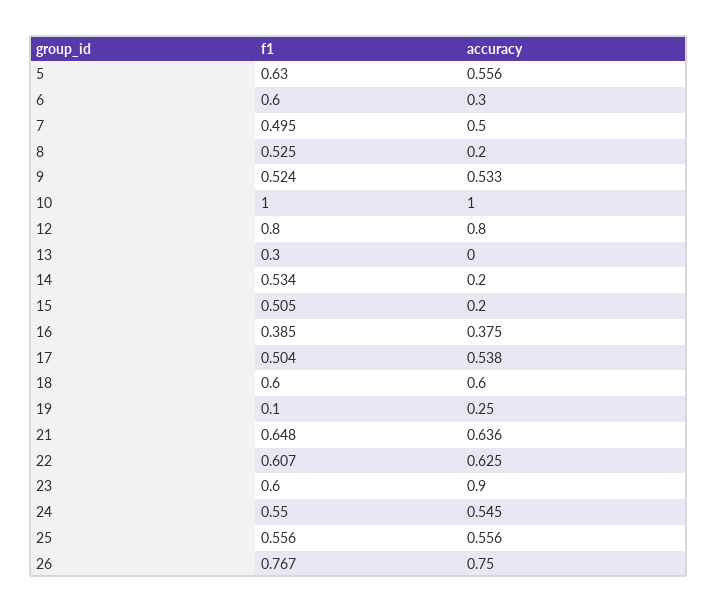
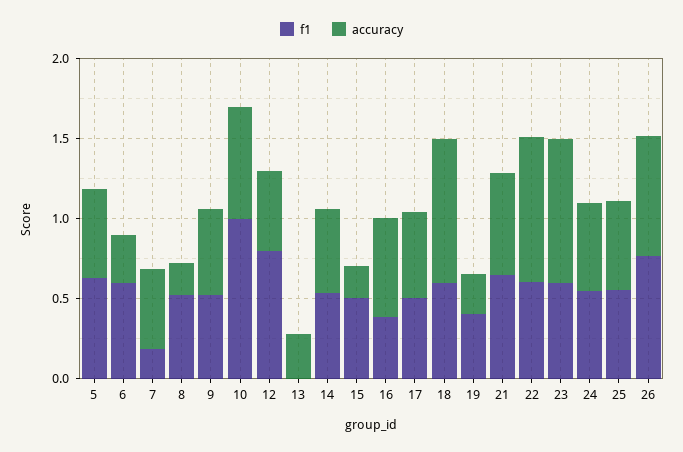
  {
    "f1": {
      "5": 0.63,
      "6": 0.6,
-     "7": 0.495,
+     "7": 0.2,
      "8": 0.525,
      "9": 0.524,
      "10": 1,
      "12": 0.8,
-     "13": 0.3,
+     "13": 0,
      "14": 0.534,
      "15": 0.505,
      "16": 0.385,
      "17": 0.504,
      "18": 0.6,
-     "19": 0.1,
+     "19": 0.4,
      "21": 0.648,
      "22": 0.607,
      "23": 0.6,
      "24": 0.55,
      "25": 0.556,
      "26": 0.767
    },
    "accuracy": {
      "5": 0.556,
      "6": 0.3,
      "7": 0.5,
      "8": 0.2,
      "9": 0.533,
-     "10": 1,
+     "10": 0.7,
-     "12": 0.8,
+     "12": 0.5,
-     "13": 0,
+     "13": 0.3,
-     "14": 0.2,
+     "14": 0.5,
      "15": 0.2,
-     "16": 0.375,
+     "16": 0.6,
      "17": 0.538,
-     "18": 0.6,
+     "18": 0.9,
      "19": 0.25,
      "21": 0.636,
-     "22": 0.625,
+     "22": 0.9,
      "23": 0.9,
      "24": 0.545,
      "25": 0.556,
      "26": 0.75
    }
  }

